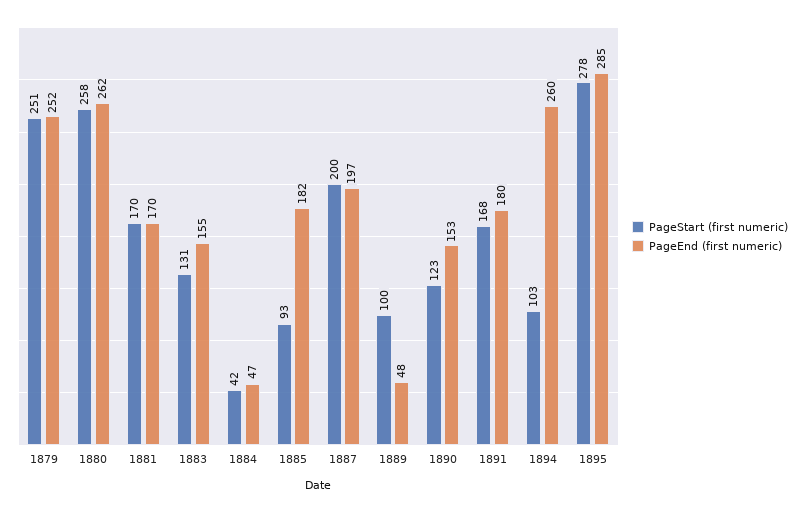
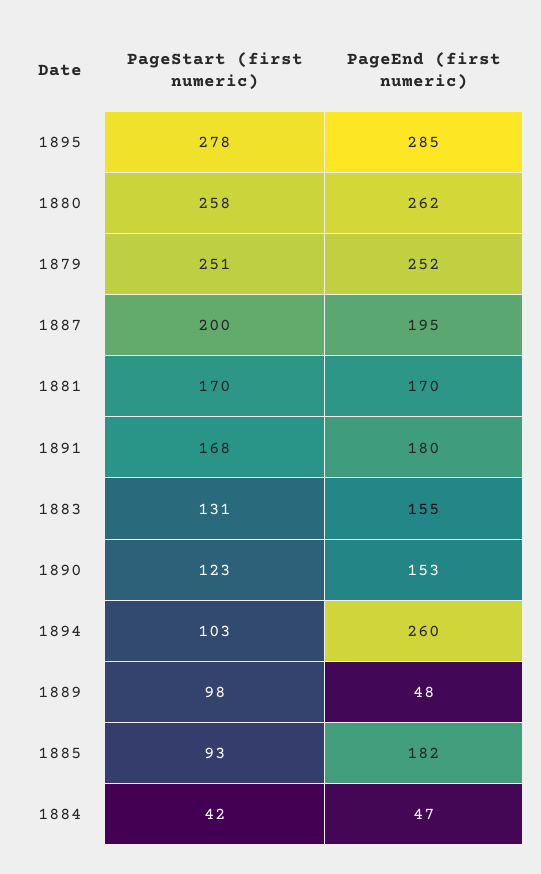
  {
    "PageStart (first numeric)": {
      "1879": 251,
      "1880": 258,
      "1881": 170,
      "1883": 131,
      "1884": 42,
      "1885": 93,
      "1887": 200,
-     "1889": 100,
+     "1889": 98,
      "1890": 123,
      "1891": 168,
      "1894": 103,
      "1895": 278
    },
    "PageEnd (first numeric)": {
      "1879": 252,
      "1880": 262,
      "1881": 170,
      "1883": 155,
      "1884": 47,
      "1885": 182,
-     "1887": 197,
+     "1887": 195,
      "1889": 48,
      "1890": 153,
      "1891": 180,
      "1894": 260,
      "1895": 285
    }
  }

